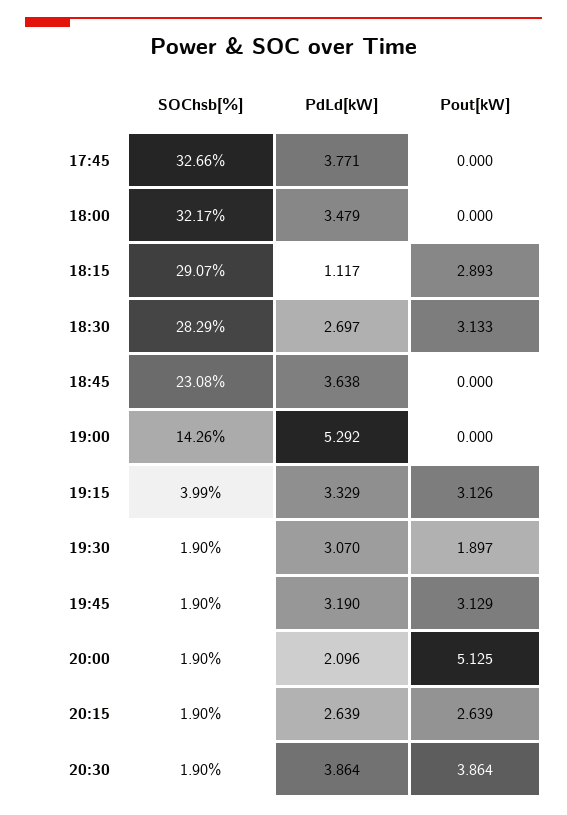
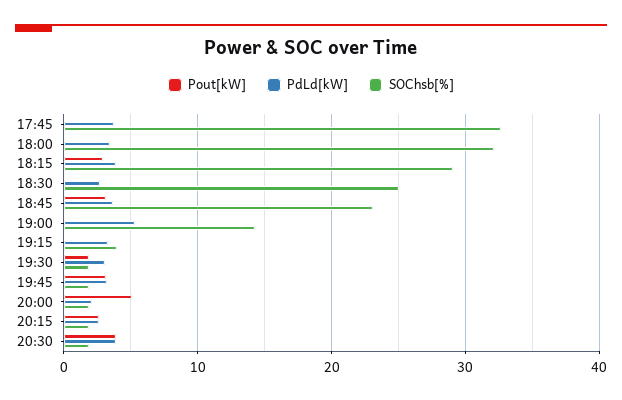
  {
    "SOChsb[%]": {
      "17:45": 32.66,
      "18:00": 32.17,
      "18:15": 29.07,
-     "18:30": 28.29,
+     "18:30": 25,
      "18:45": 23.08,
      "19:00": 14.26,
      "19:15": 3.99,
      "19:30": 1.9,
      "19:45": 1.9,
      "20:00": 1.9,
      "20:15": 1.9,
      "20:30": 1.9
    },
    "PdLd[kW]": {
      "17:45": 3.771,
      "18:00": 3.479,
-     "18:15": 1.117,
+     "18:15": 4,
      "18:30": 2.697,
      "18:45": 3.638,
      "19:00": 5.292,
      "19:15": 3.329,
      "19:30": 3.07,
      "19:45": 3.19,
      "20:00": 2.096,
      "20:15": 2.639,
      "20:30": 3.864
    },
    "Pout[kW]": {
      "17:45": 0,
      "18:00": 0,
      "18:15": 2.893,
-     "18:30": 3.133,
+     "18:30": 0,
-     "18:45": 0,
+     "18:45": 3,
      "19:00": 0,
-     "19:15": 3.126,
+     "19:15": 0,
      "19:30": 1.897,
      "19:45": 3.129,
      "20:00": 5.125,
      "20:15": 2.639,
      "20:30": 3.864
    }
  }

